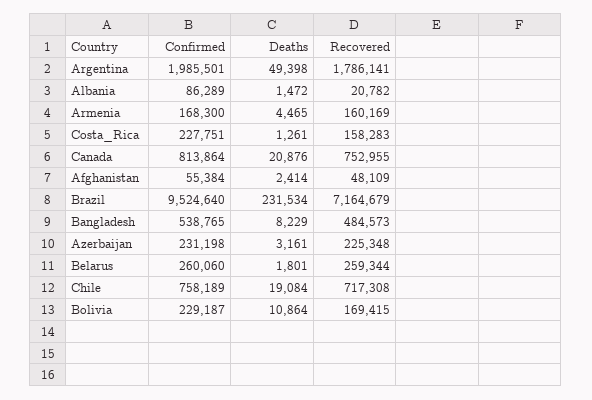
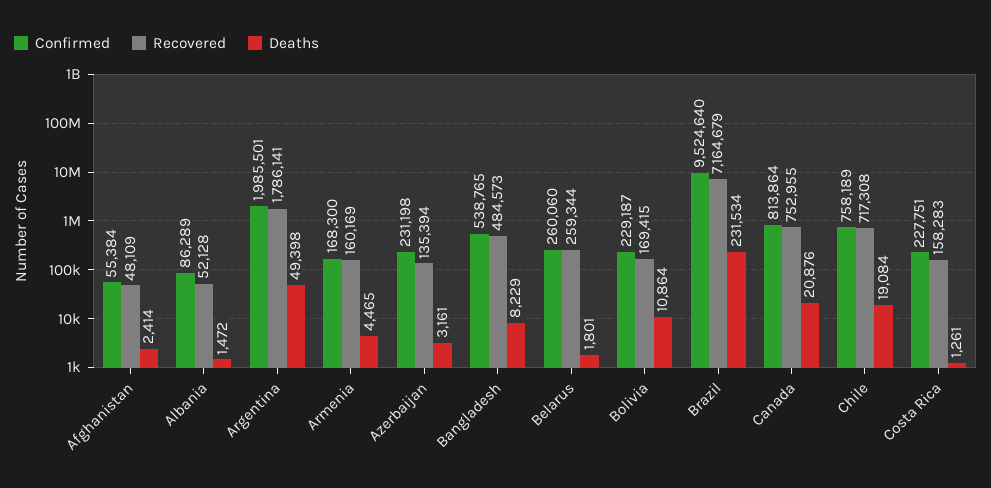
  {
    "Confirmed": {
      "Argentina": 1985501,
      "Albania": 86289,
      "Armenia": 168300,
      "Costa_Rica": 227751,
      "Canada": 813864,
      "Afghanistan": 55384,
      "Brazil": 9524640,
      "Bangladesh": 538765,
      "Azerbaijan": 231198,
      "Belarus": 260060,
      "Chile": 758189,
      "Bolivia": 229187
    },
    "Deaths": {
      "Argentina": 49398,
      "Albania": 1472,
      "Armenia": 4465,
      "Costa_Rica": 1261,
      "Canada": 20876,
      "Afghanistan": 2414,
      "Brazil": 231534,
      "Bangladesh": 8229,
      "Azerbaijan": 3161,
      "Belarus": 1801,
      "Chile": 19084,
      "Bolivia": 10864
    },
    "Recovered": {
      "Argentina": 1786141,
-     "Albania": 20782,
+     "Albania": 52128,
      "Armenia": 160169,
      "Costa_Rica": 158283,
      "Canada": 752955,
      "Afghanistan": 48109,
      "Brazil": 7164679,
      "Bangladesh": 484573,
-     "Azerbaijan": 225348,
+     "Azerbaijan": 135394,
      "Belarus": 259344,
      "Chile": 717308,
      "Bolivia": 169415
    }
  }

